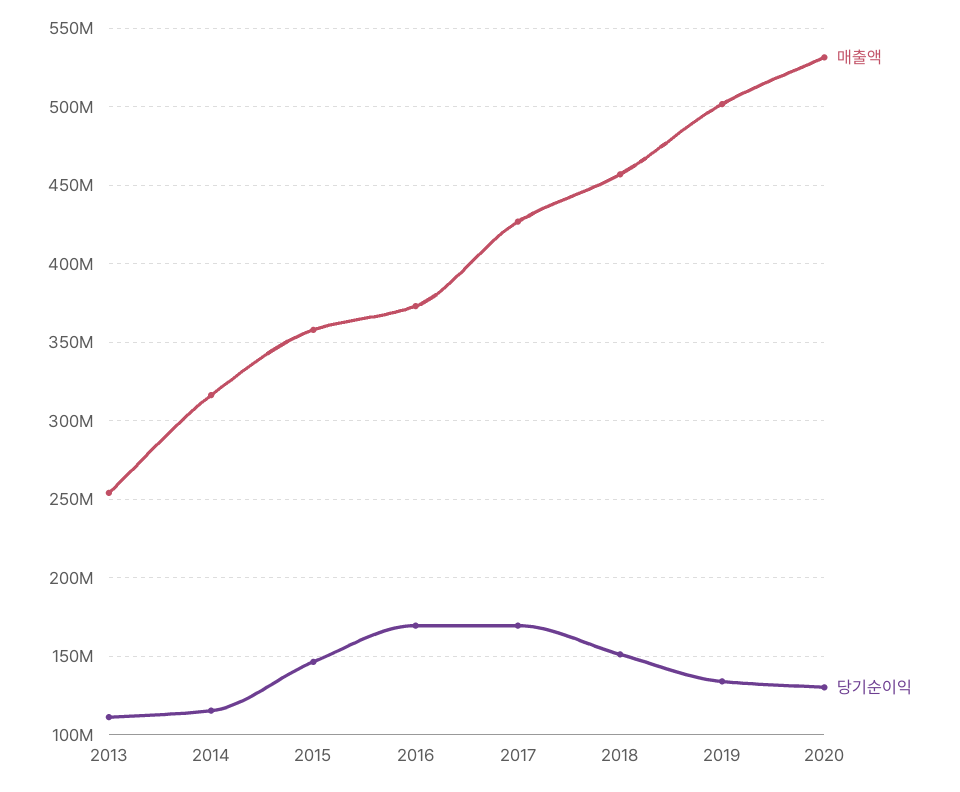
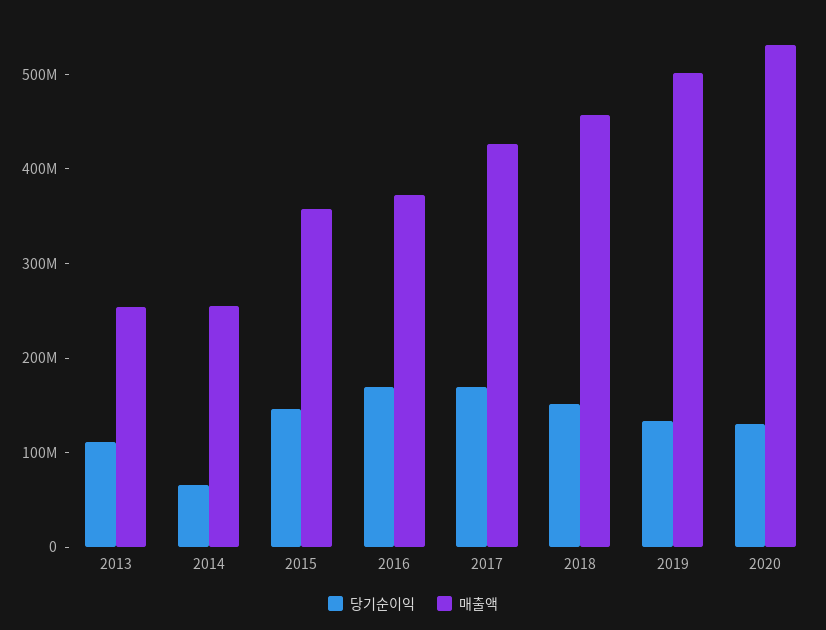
  {
    "매출액": {
      "2013": 255000000,
-     "2014": 315000000,
+     "2014": 260000000,
      "2015": 360000000,
      "2016": 375000000,
      "2017": 425000000,
      "2018": 455000000,
      "2019": 500000000,
      "2020": 530000000
    },
    "당기순이익": {
      "2013": 110000000,
-     "2014": 115000000,
+     "2014": 60000000,
      "2015": 145000000,
      "2016": 170000000,
      "2017": 170000000,
      "2018": 150000000,
      "2019": 135000000,
      "2020": 130000000
    }
  }

